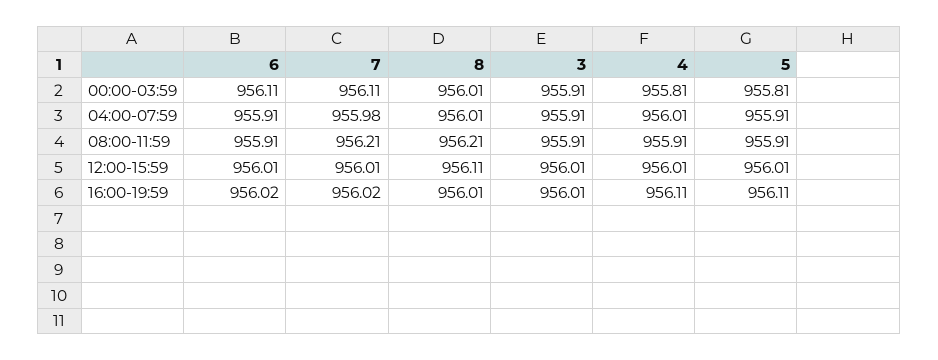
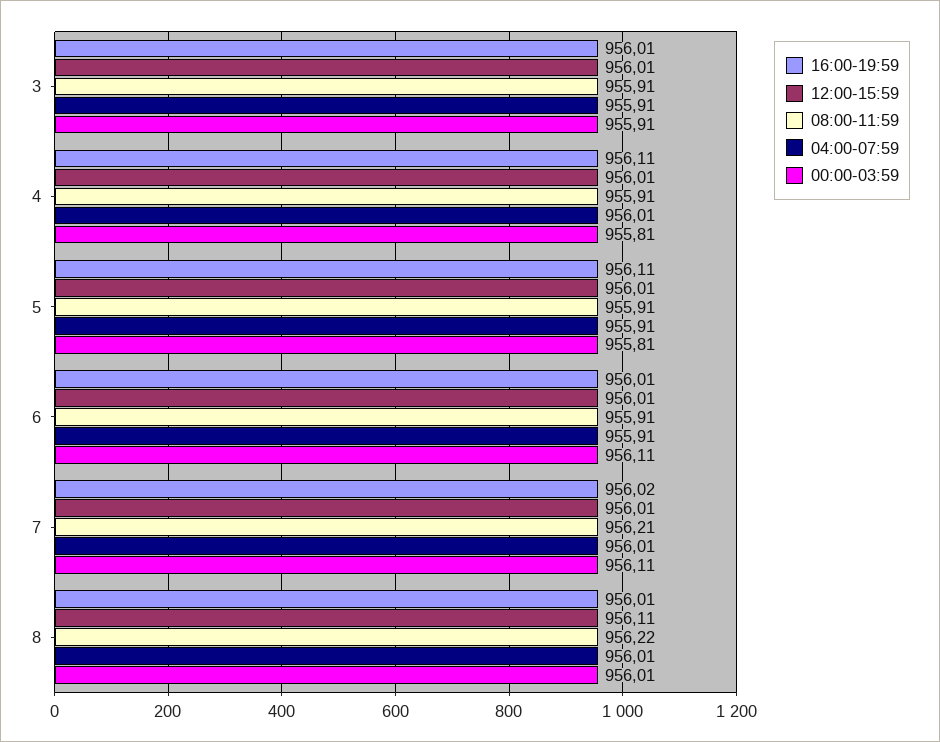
  {
    "00:00-03:59": {
      "6": 956.11,
      "7": 956.11,
      "8": 956.01,
      "3": 955.91,
      "4": 955.81,
      "5": 955.81
    },
    "04:00-07:59": {
      "6": 955.91,
-     "7": 955.98,
+     "7": 956.01,
      "8": 956.01,
      "3": 955.91,
      "4": 956.01,
      "5": 955.91
    },
    "08:00-11:59": {
      "6": 955.91,
      "7": 956.21,
-     "8": 956.21,
+     "8": 956.22,
      "3": 955.91,
      "4": 955.91,
      "5": 955.91
    },
    "12:00-15:59": {
      "6": 956.01,
      "7": 956.01,
      "8": 956.11,
      "3": 956.01,
      "4": 956.01,
      "5": 956.01
    },
    "16:00-19:59": {
-     "6": 956.02,
+     "6": 956.01,
      "7": 956.02,
      "8": 956.01,
      "3": 956.01,
      "4": 956.11,
      "5": 956.11
    }
  }

